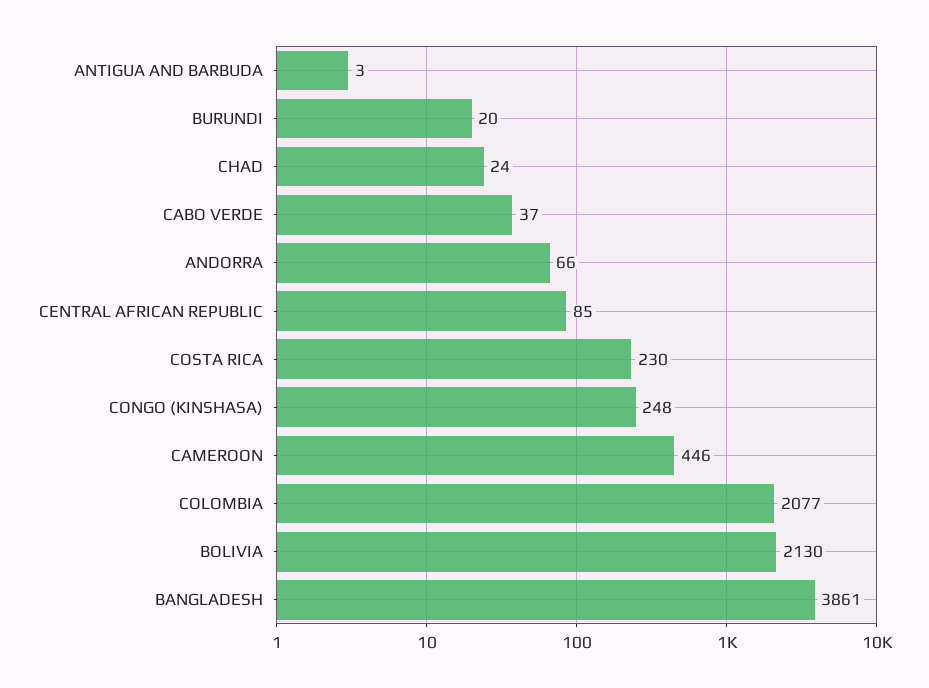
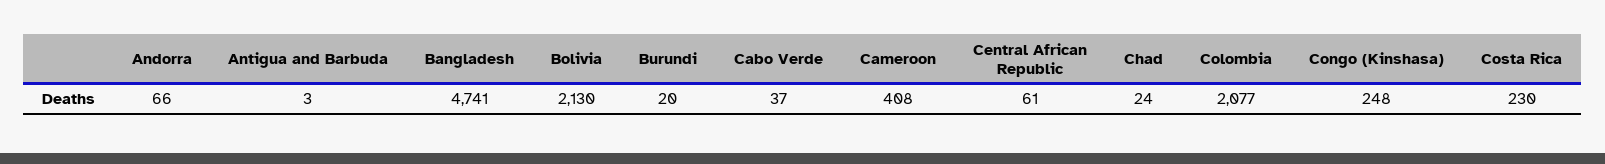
  {
    "ANTIGUA AND BARBUDA": 3,
    "BURUNDI": 20,
    "CHAD": 24,
    "CABO VERDE": 37,
    "ANDORRA": 66,
-   "CENTRAL AFRICAN REPUBLIC": 85,
+   "CENTRAL AFRICAN REPUBLIC": 61,
    "COSTA RICA": 230,
    "CONGO (KINSHASA)": 248,
-   "CAMEROON": 446,
+   "CAMEROON": 408,
    "COLOMBIA": 2077,
    "BOLIVIA": 2130,
-   "BANGLADESH": 3861
+   "BANGLADESH": 4741
  }

